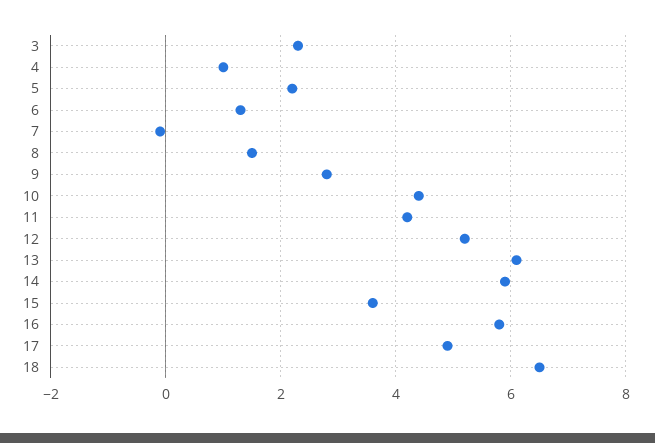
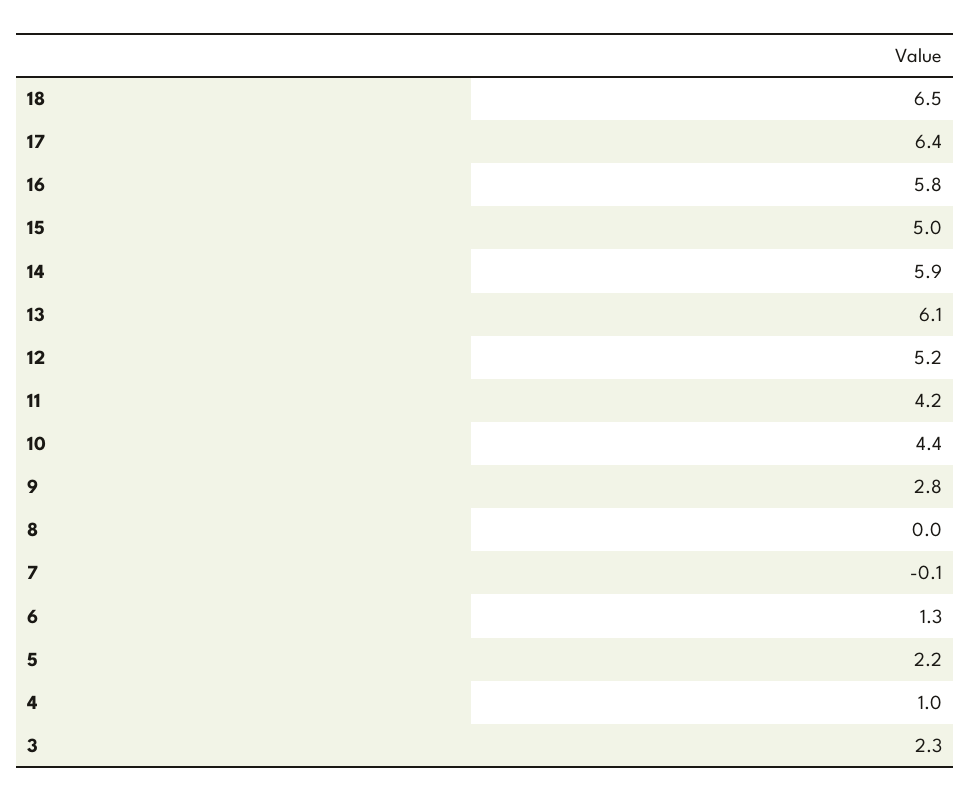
  {
    "3": 2.3,
    "4": 1,
    "5": 2.2,
    "6": 1.3,
    "7": -0.1,
-   "8": 1.5,
+   "8": 0,
    "9": 2.8,
    "10": 4.4,
    "11": 4.2,
    "12": 5.2,
    "13": 6.1,
    "14": 5.9,
-   "15": 3.5,
+   "15": 5,
    "16": 5.8,
-   "17": 5,
+   "17": 6.4,
    "18": 6.5
  }

